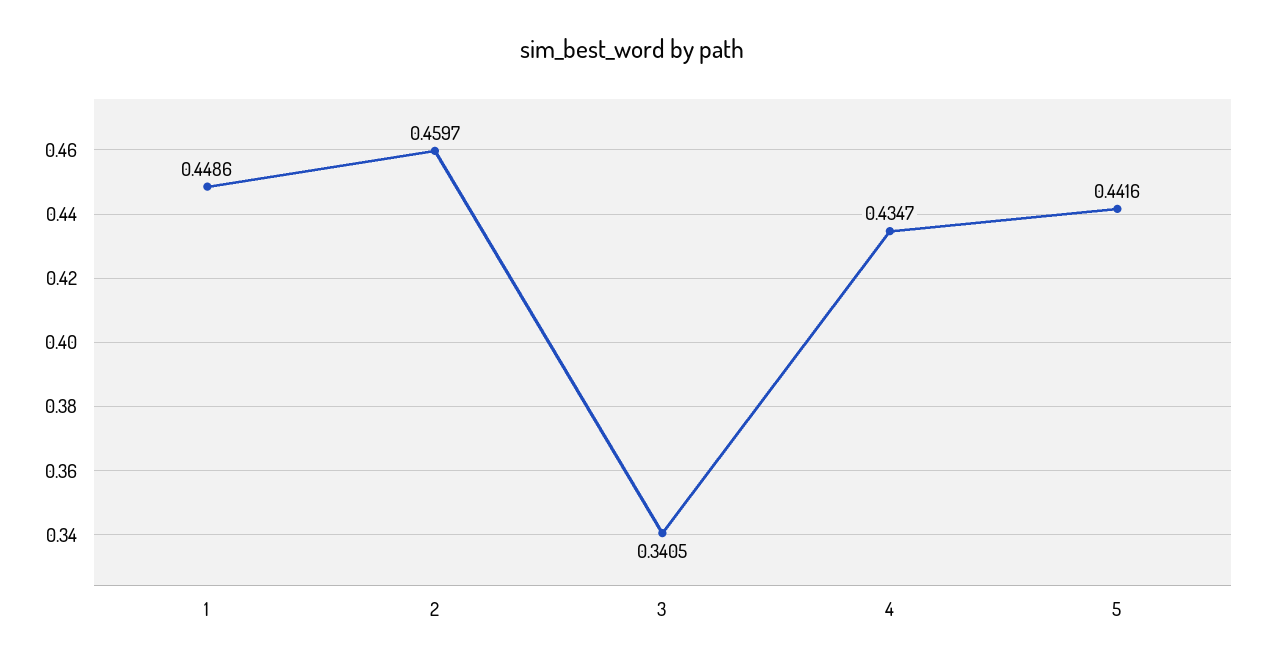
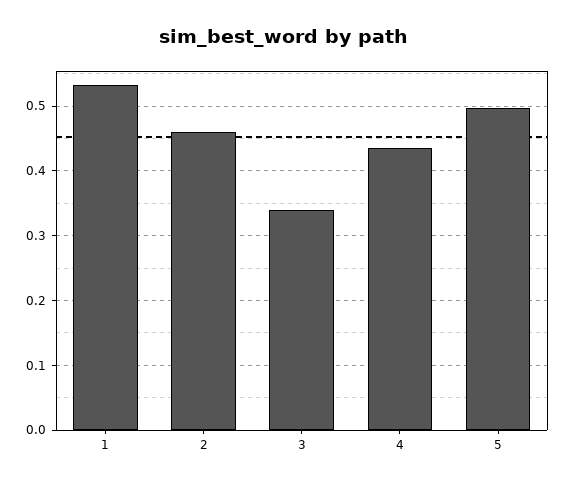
  {
-   "1": 0.4486,
+   "1": 0.53,
    "2": 0.4597,
    "3": 0.3405,
    "4": 0.4347,
-   "5": 0.4416
+   "5": 0.5
  }

